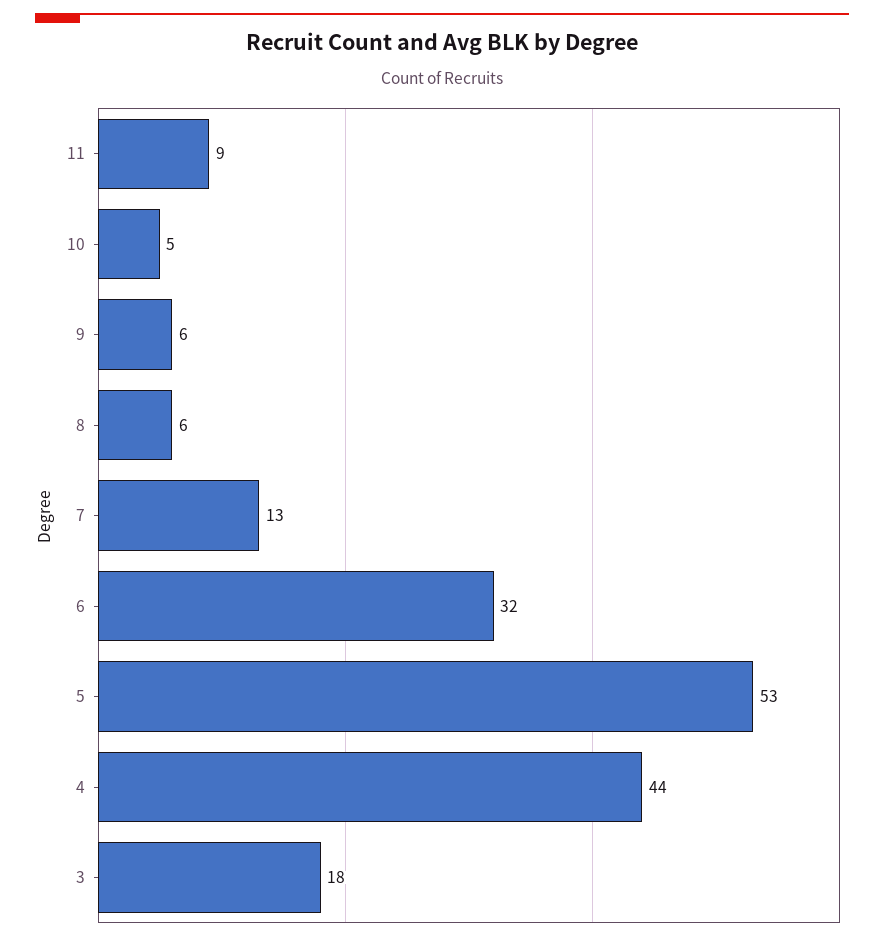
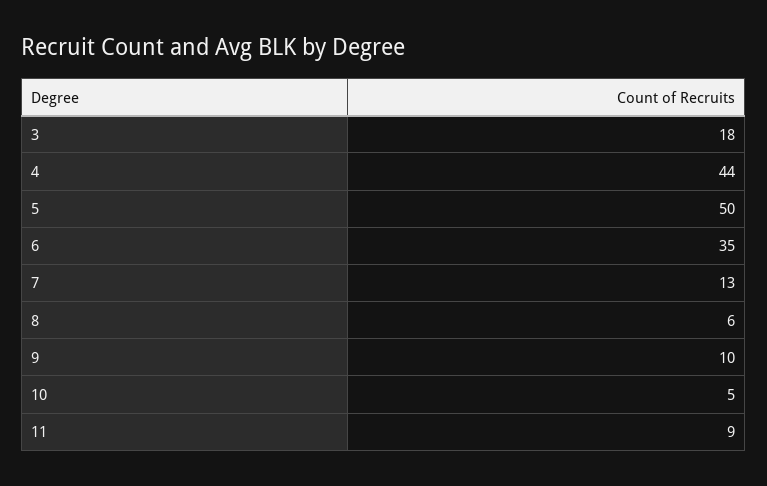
  {
    "11": 9,
    "10": 5,
-   "9": 6,
+   "9": 10,
    "8": 6,
    "7": 13,
-   "6": 32,
+   "6": 35,
-   "5": 53,
+   "5": 50,
    "4": 44,
    "3": 18
  }

